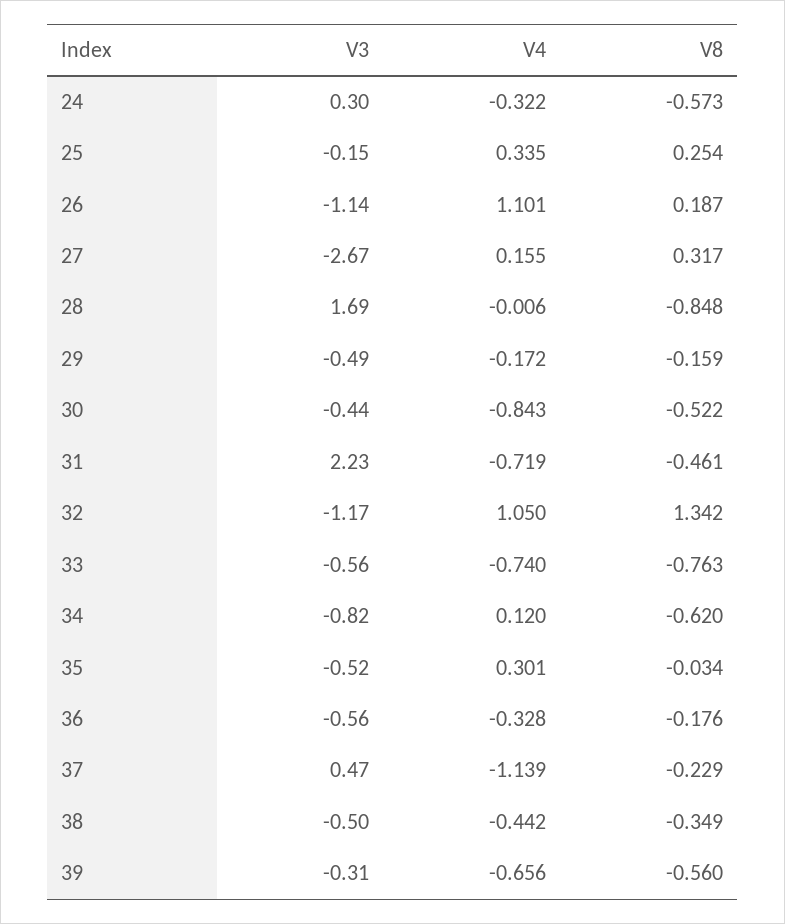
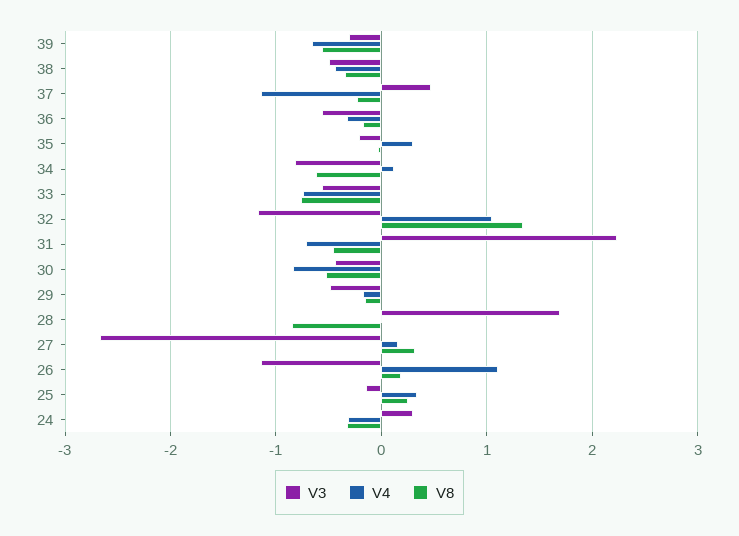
  {
    "V3": {
      "24": 0.3,
      "25": -0.15,
      "26": -1.14,
      "27": -2.67,
      "28": 1.69,
      "29": -0.49,
      "30": -0.44,
      "31": 2.23,
      "32": -1.17,
      "33": -0.56,
      "34": -0.82,
-     "35": -0.52,
+     "35": -0.2,
      "36": -0.56,
      "37": 0.47,
      "38": -0.5,
      "39": -0.31
    },
    "V4": {
      "24": -0.322,
      "25": 0.335,
      "26": 1.101,
      "27": 0.155,
      "28": -0.006,
      "29": -0.172,
      "30": -0.843,
      "31": -0.719,
      "32": 1.05,
      "33": -0.74,
      "34": 0.12,
      "35": 0.301,
      "36": -0.328,
      "37": -1.139,
      "38": -0.442,
      "39": -0.656
    },
    "V8": {
-     "24": -0.573,
+     "24": -0.3,
      "25": 0.254,
      "26": 0.187,
      "27": 0.317,
      "28": -0.848,
      "29": -0.159,
      "30": -0.522,
      "31": -0.461,
      "32": 1.342,
      "33": -0.763,
      "34": -0.62,
      "35": -0.034,
      "36": -0.176,
      "37": -0.229,
      "38": -0.349,
      "39": -0.56
    }
  }

